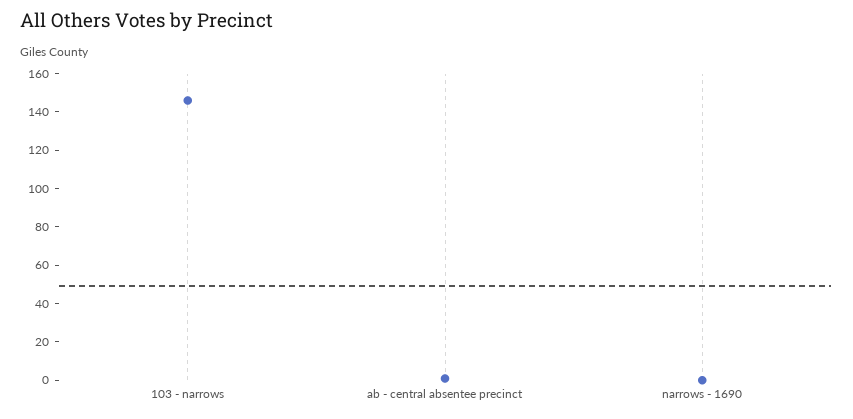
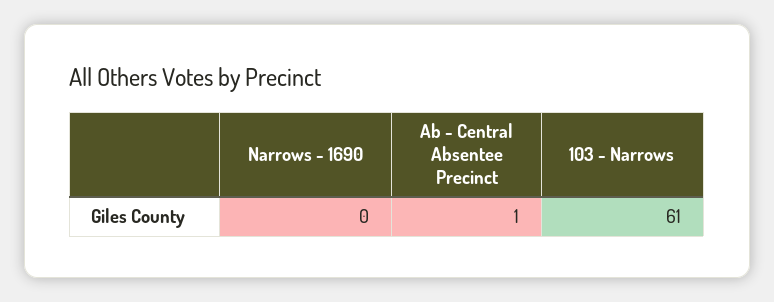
  {
-   "103 - narrows": 145,
+   "103 - narrows": 61,
    "ab - central absentee precinct": 1,
    "narrows - 1690": 0
  }

